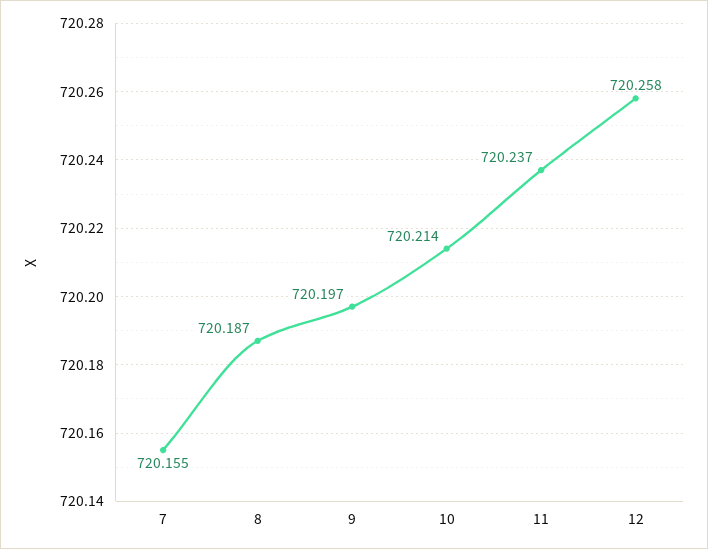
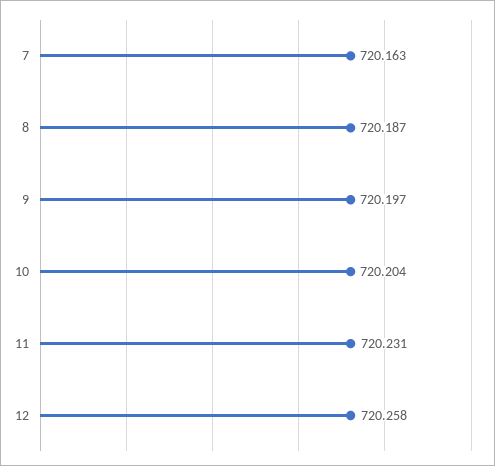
  {
-   "7": 720.155,
+   "7": 720.163,
    "8": 720.187,
    "9": 720.197,
-   "10": 720.214,
+   "10": 720.204,
-   "11": 720.237,
+   "11": 720.231,
    "12": 720.258
  }

